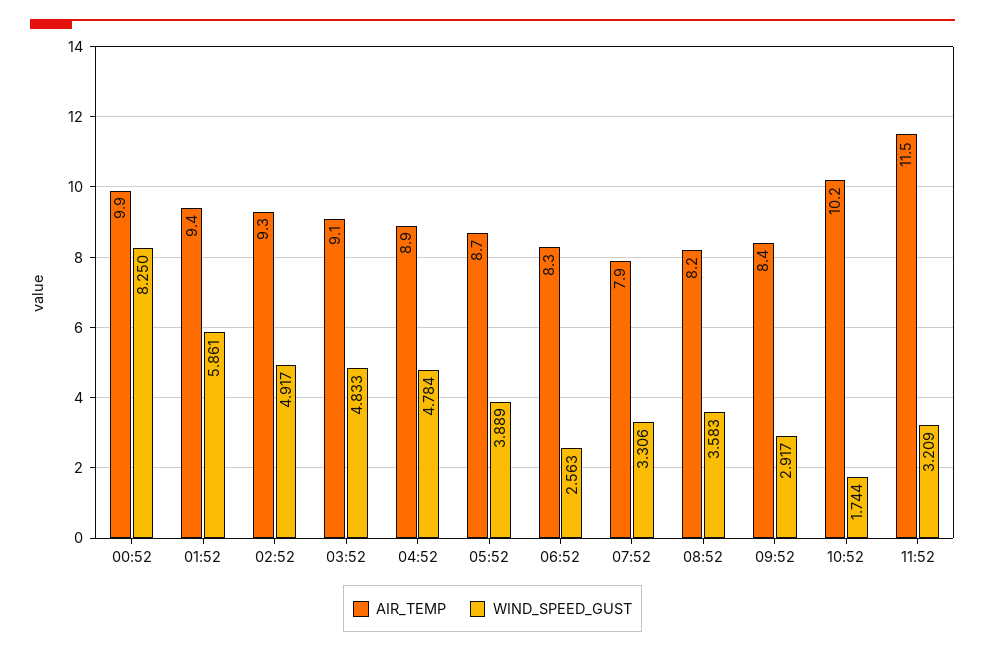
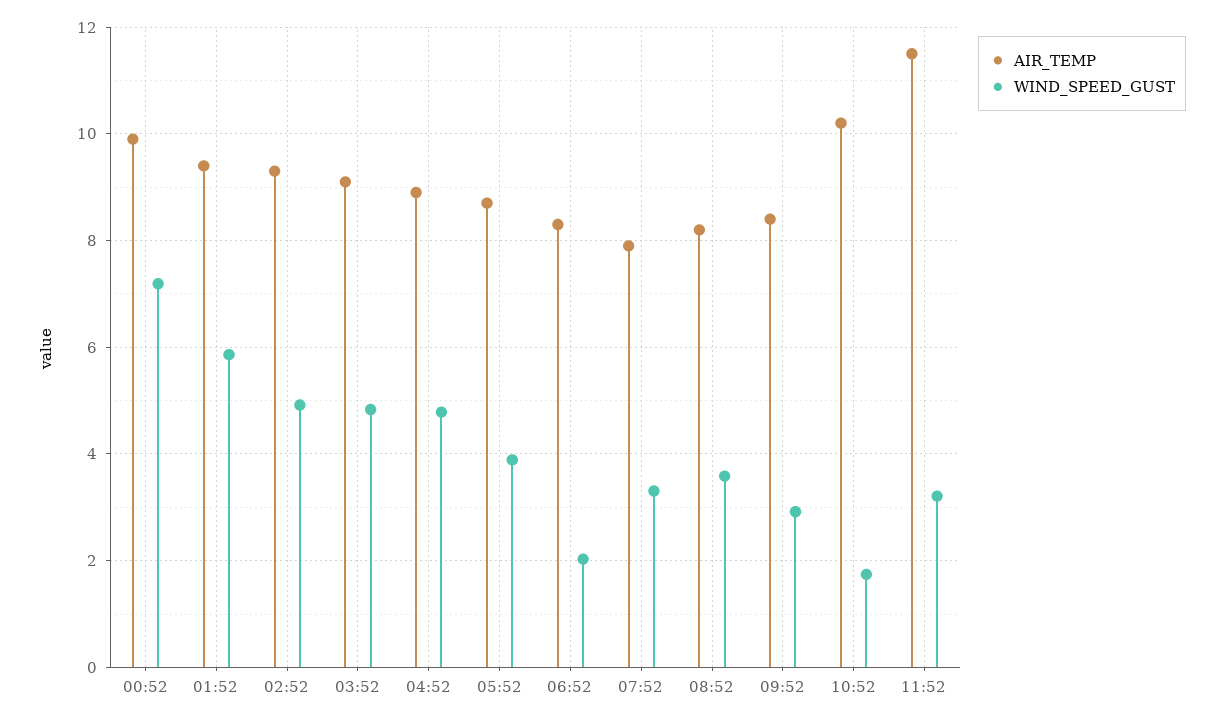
  {
    "AIR_TEMP": {
      "00:52": 9.9,
      "01:52": 9.4,
      "02:52": 9.3,
      "03:52": 9.1,
      "04:52": 8.9,
      "05:52": 8.7,
      "06:52": 8.3,
      "07:52": 7.9,
      "08:52": 8.2,
      "09:52": 8.4,
      "10:52": 10.2,
      "11:52": 11.5
    },
    "WIND_SPEED_GUST": {
-     "00:52": 8.25,
+     "00:52": 7.2,
      "01:52": 5.861,
      "02:52": 4.917,
      "03:52": 4.833,
      "04:52": 4.784,
      "05:52": 3.889,
-     "06:52": 2.563,
+     "06:52": 2,
      "07:52": 3.306,
      "08:52": 3.583,
      "09:52": 2.917,
      "10:52": 1.744,
      "11:52": 3.209
    }
  }

